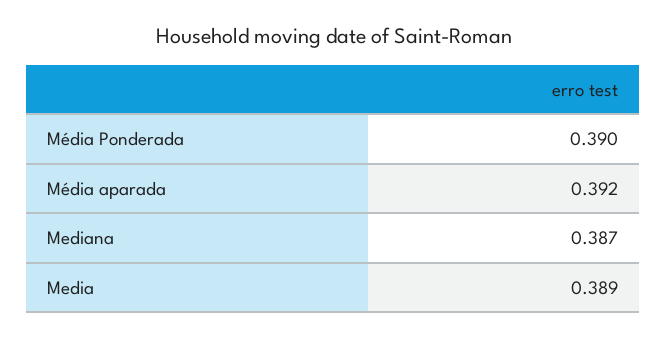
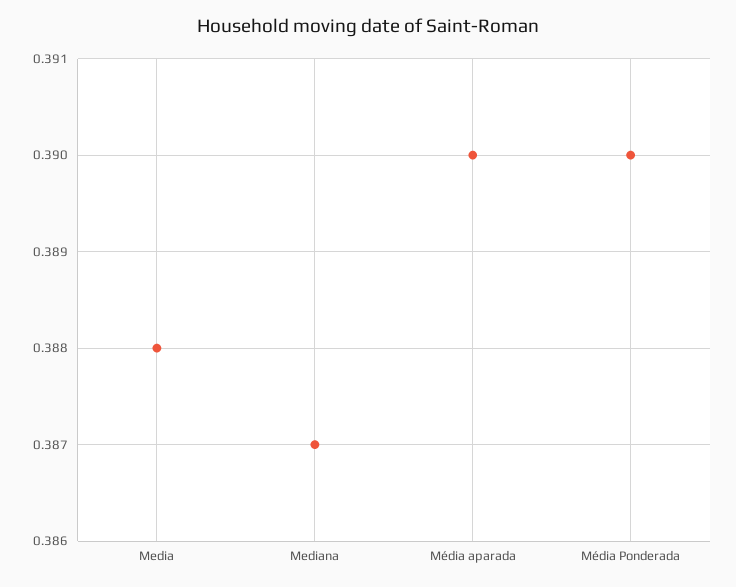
  {
    "Média Ponderada": 0.39,
-   "Média aparada": 0.392,
+   "Média aparada": 0.39,
    "Mediana": 0.387,
-   "Media": 0.389
+   "Media": 0.388
  }

